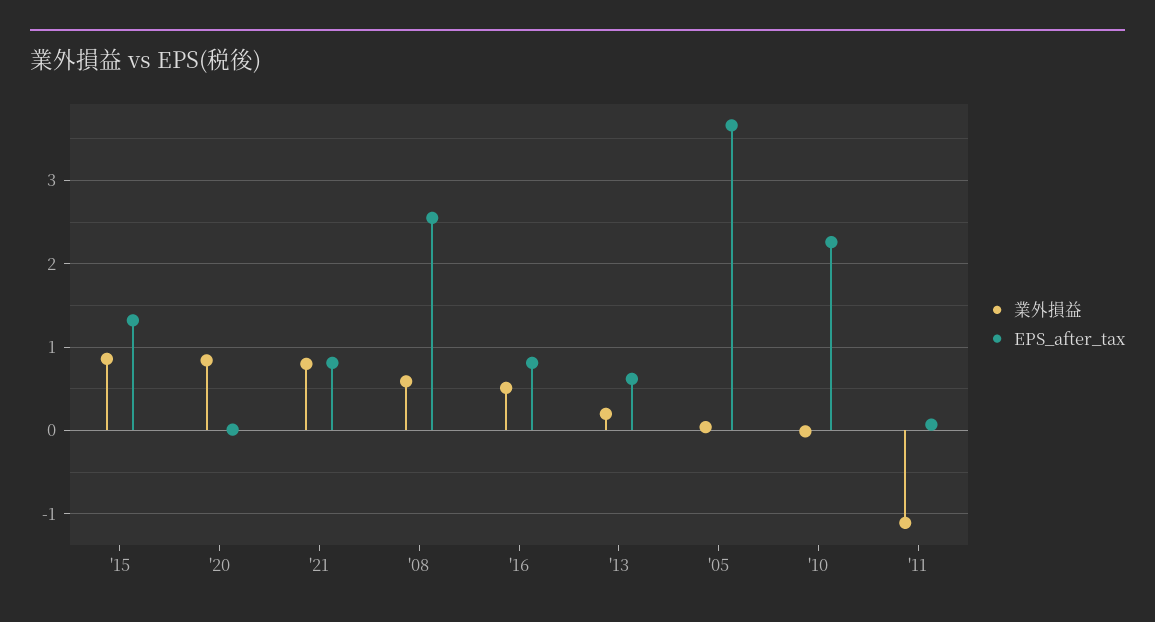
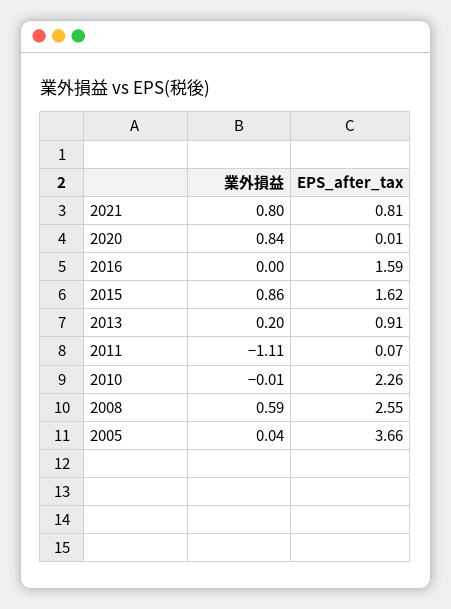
  {
    "業外損益": {
      "'15": 0.86,
      "'20": 0.84,
      "'21": 0.8,
      "'08": 0.59,
-     "'16": 0.5,
+     "'16": 0,
      "'13": 0.2,
      "'05": 0.04,
      "'10": -0.01,
      "'11": -1.11
    },
    "EPS_after_tax": {
-     "'15": 1.3,
+     "'15": 1.62,
      "'20": 0.01,
      "'21": 0.81,
      "'08": 2.55,
-     "'16": 0.8,
+     "'16": 1.59,
-     "'13": 0.6,
+     "'13": 0.91,
      "'05": 3.66,
      "'10": 2.26,
      "'11": 0.07
    }
  }

